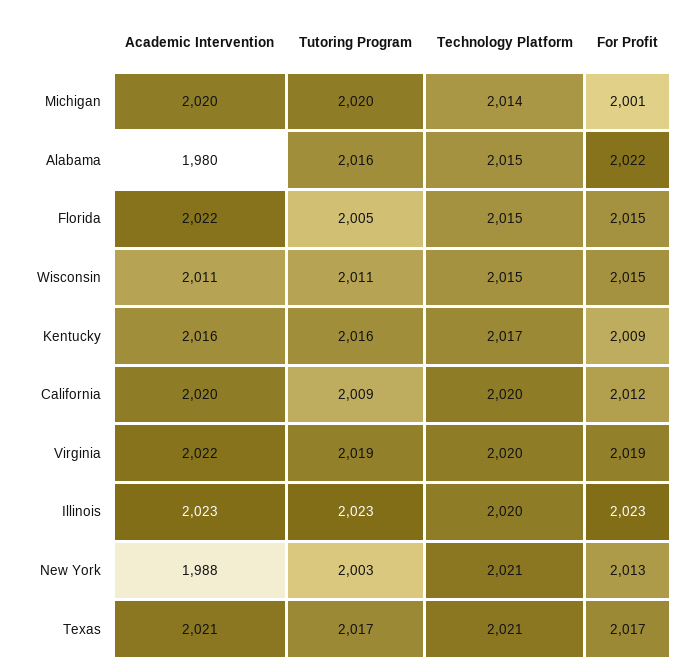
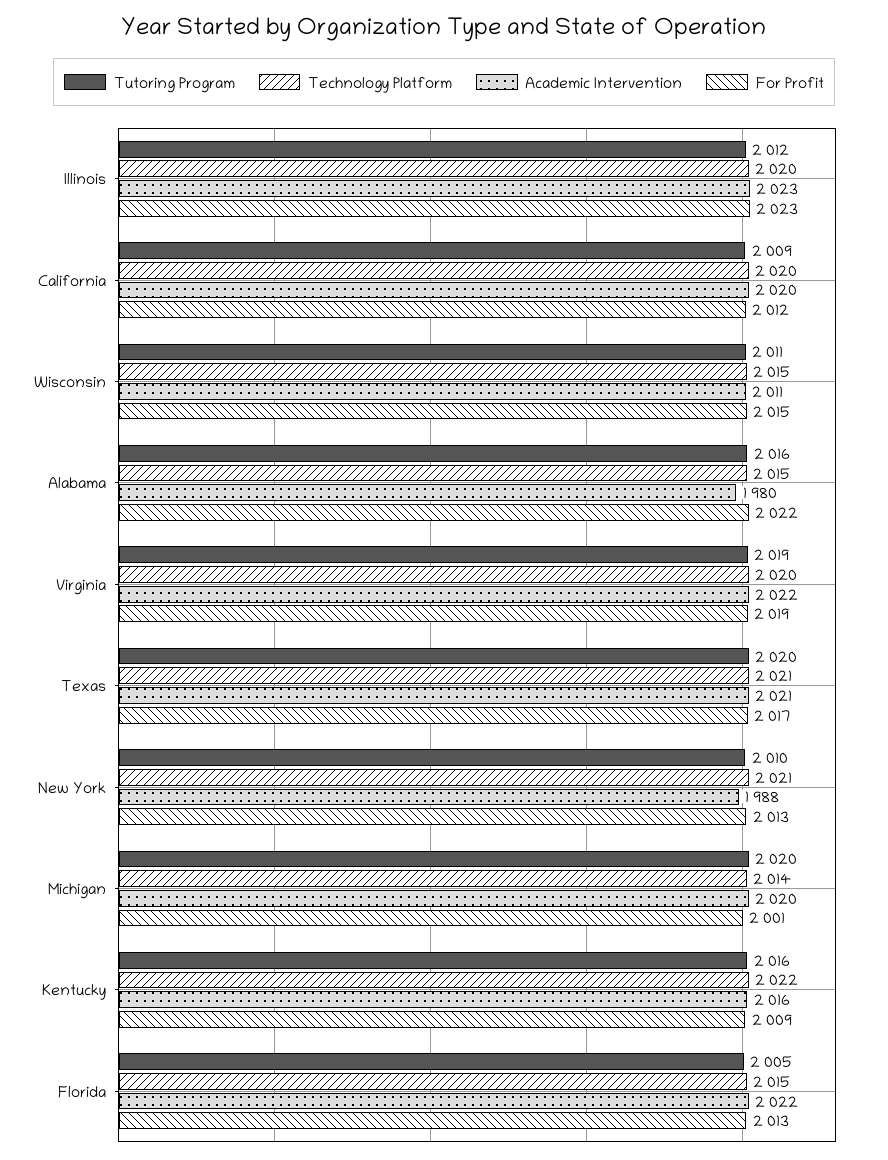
  {
    "Academic Intervention": {
      "Michigan": 2020,
      "Alabama": 1980,
      "Florida": 2022,
      "Wisconsin": 2011,
      "Kentucky": 2016,
      "California": 2020,
      "Virginia": 2022,
      "Illinois": 2023,
      "New York": 1988,
      "Texas": 2021
    },
    "Tutoring Program": {
      "Michigan": 2020,
      "Alabama": 2016,
      "Florida": 2005,
      "Wisconsin": 2011,
      "Kentucky": 2016,
      "California": 2009,
      "Virginia": 2019,
-     "Illinois": 2023,
+     "Illinois": 2012,
-     "New York": 2003,
+     "New York": 2010,
-     "Texas": 2017
+     "Texas": 2020
    },
    "Technology Platform": {
      "Michigan": 2014,
      "Alabama": 2015,
      "Florida": 2015,
      "Wisconsin": 2015,
-     "Kentucky": 2017,
+     "Kentucky": 2022,
      "California": 2020,
      "Virginia": 2020,
      "Illinois": 2020,
      "New York": 2021,
      "Texas": 2021
    },
    "For Profit": {
      "Michigan": 2001,
      "Alabama": 2022,
-     "Florida": 2015,
+     "Florida": 2013,
      "Wisconsin": 2015,
      "Kentucky": 2009,
      "California": 2012,
      "Virginia": 2019,
      "Illinois": 2023,
      "New York": 2013,
      "Texas": 2017
    }
  }

